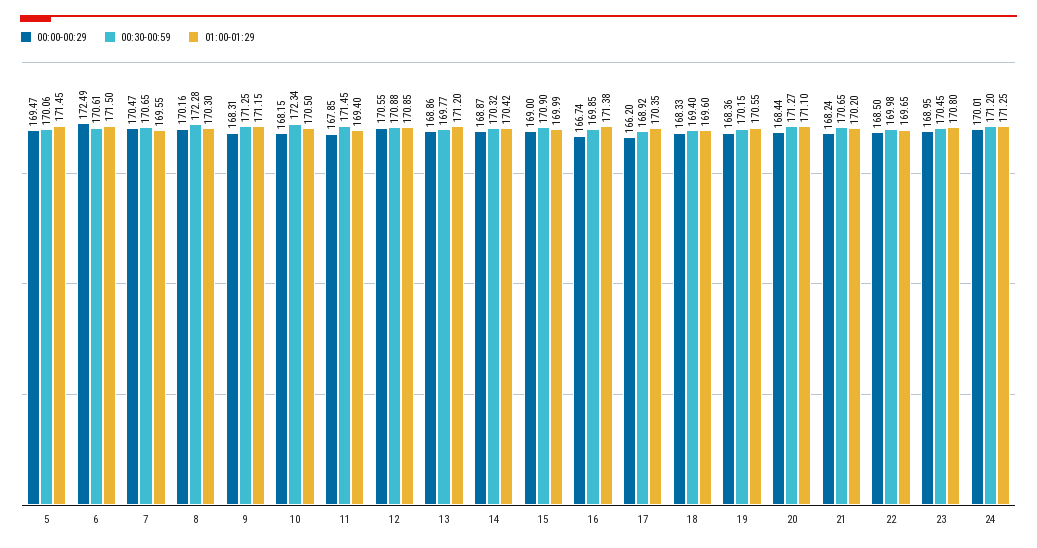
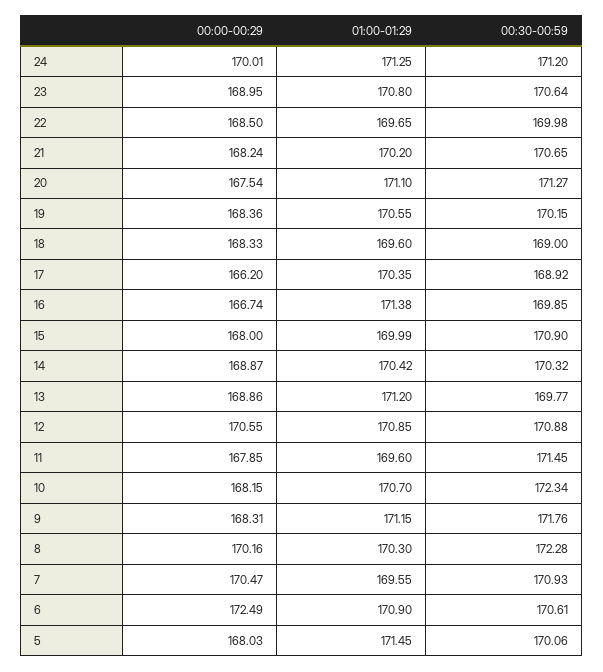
  {
    "00:00-00:29": {
-     "5": 169.47,
+     "5": 168.03,
      "6": 172.49,
      "7": 170.47,
      "8": 170.16,
      "9": 168.31,
      "10": 168.15,
      "11": 167.85,
      "12": 170.55,
      "13": 168.86,
      "14": 168.87,
-     "15": 169,
+     "15": 168,
      "16": 166.74,
      "17": 166.2,
      "18": 168.33,
      "19": 168.36,
-     "20": 168.44,
+     "20": 167.54,
      "21": 168.24,
      "22": 168.5,
      "23": 168.95,
      "24": 170.01
    },
    "00:30-00:59": {
      "5": 170.06,
      "6": 170.61,
-     "7": 170.65,
+     "7": 170.93,
      "8": 172.28,
-     "9": 171.25,
+     "9": 171.76,
      "10": 172.34,
      "11": 171.45,
      "12": 170.88,
      "13": 169.77,
      "14": 170.32,
      "15": 170.9,
      "16": 169.85,
      "17": 168.92,
-     "18": 169.4,
+     "18": 169,
      "19": 170.15,
      "20": 171.27,
      "21": 170.65,
      "22": 169.98,
-     "23": 170.45,
+     "23": 170.64,
      "24": 171.2
    },
    "01:00-01:29": {
      "5": 171.45,
-     "6": 171.5,
+     "6": 170.9,
      "7": 169.55,
      "8": 170.3,
      "9": 171.15,
-     "10": 170.5,
+     "10": 170.7,
-     "11": 169.4,
+     "11": 169.6,
      "12": 170.85,
      "13": 171.2,
      "14": 170.42,
      "15": 169.99,
      "16": 171.38,
      "17": 170.35,
      "18": 169.6,
      "19": 170.55,
      "20": 171.1,
      "21": 170.2,
      "22": 169.65,
      "23": 170.8,
      "24": 171.25
    }
  }

